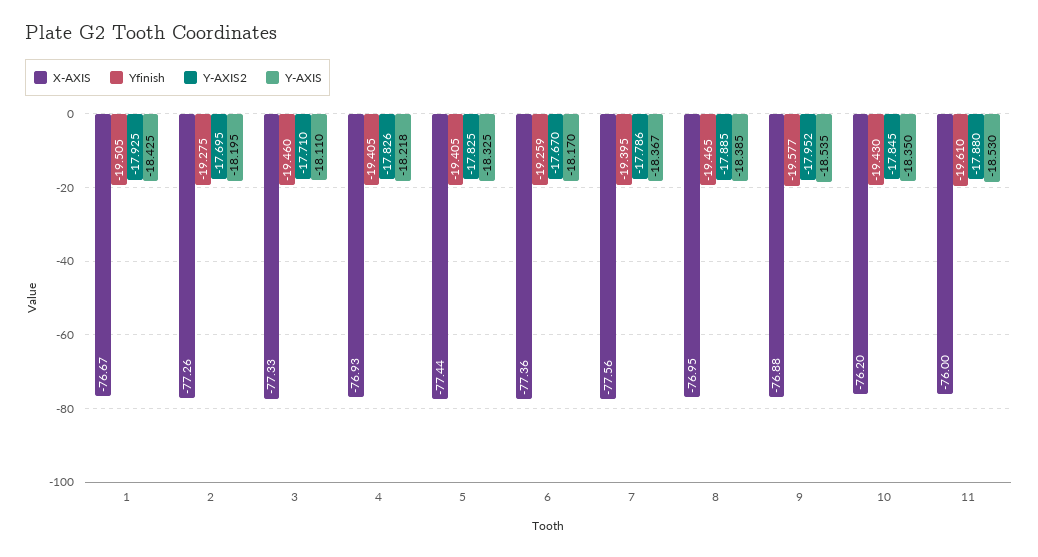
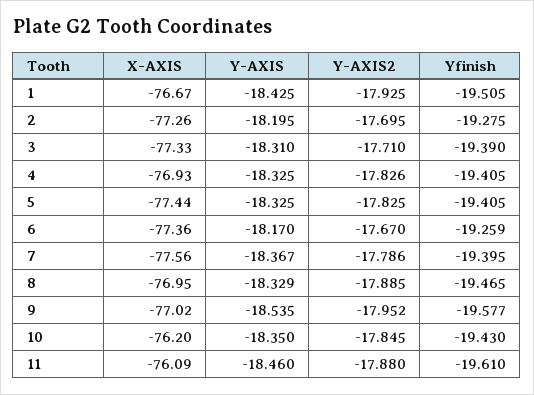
  {
    "X-AXIS": {
      "1": -76.67,
      "2": -77.26,
      "3": -77.33,
      "4": -76.93,
      "5": -77.44,
      "6": -77.36,
      "7": -77.56,
      "8": -76.95,
-     "9": -76.88,
+     "9": -77.02,
      "10": -76.2,
-     "11": -76
+     "11": -76.09
    },
    "Yfinish": {
      "1": -19.505,
      "2": -19.275,
-     "3": -19.46,
+     "3": -19.39,
      "4": -19.405,
      "5": -19.405,
      "6": -19.259,
      "7": -19.395,
      "8": -19.465,
      "9": -19.577,
      "10": -19.43,
      "11": -19.61
    },
    "Y-AXIS2": {
      "1": -17.925,
      "2": -17.695,
      "3": -17.71,
      "4": -17.826,
      "5": -17.825,
      "6": -17.67,
      "7": -17.786,
      "8": -17.885,
      "9": -17.952,
      "10": -17.845,
      "11": -17.88
    },
    "Y-AXIS": {
      "1": -18.425,
      "2": -18.195,
-     "3": -18.11,
+     "3": -18.31,
-     "4": -18.218,
+     "4": -18.325,
      "5": -18.325,
      "6": -18.17,
      "7": -18.367,
-     "8": -18.385,
+     "8": -18.329,
      "9": -18.535,
      "10": -18.35,
-     "11": -18.53
+     "11": -18.46
    }
  }

